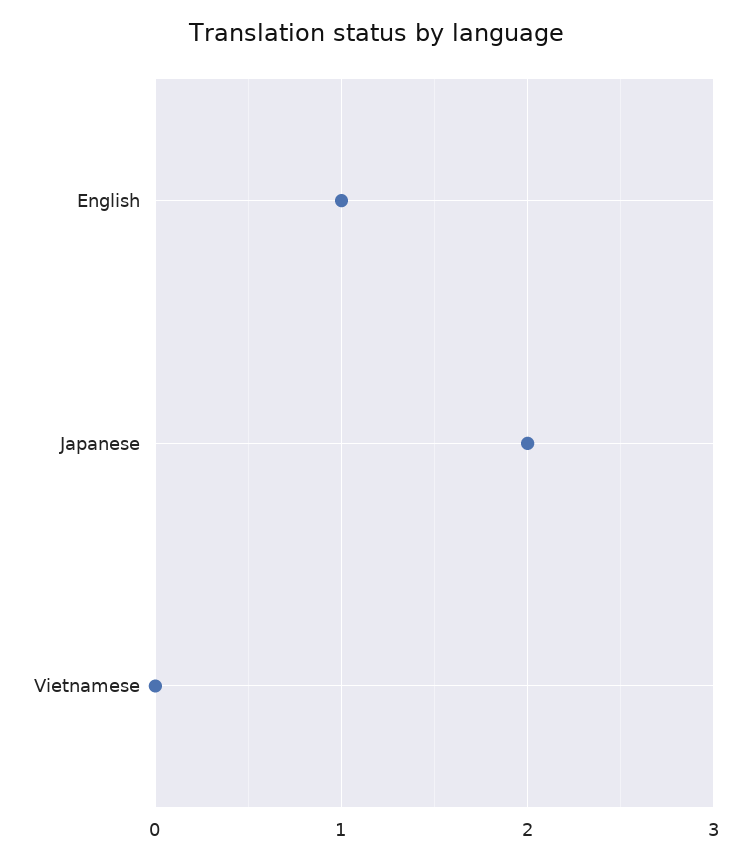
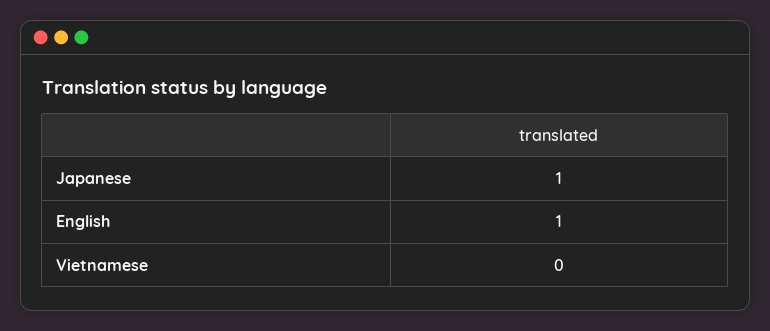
  {
    "English": 1,
-   "Japanese": 2,
+   "Japanese": 1,
    "Vietnamese": 0
  }

